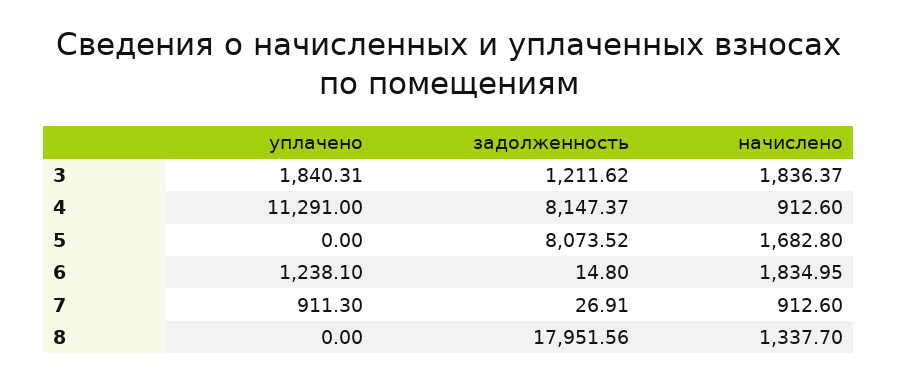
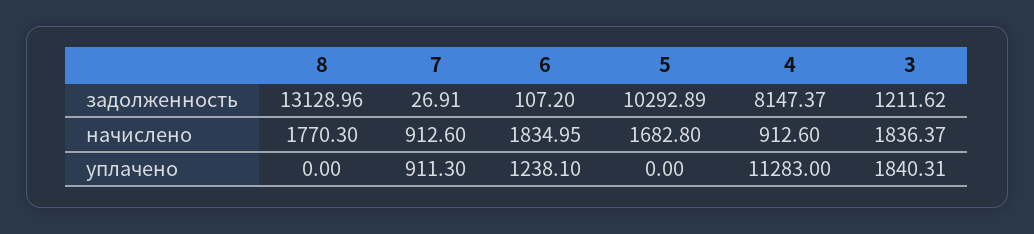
  {
    "уплачено": {
      "3": 1840.31,
-     "4": 11291,
+     "4": 11283,
      "5": 0,
      "6": 1238.1,
      "7": 911.3,
      "8": 0
    },
    "задолженность": {
      "3": 1211.62,
      "4": 8147.37,
-     "5": 8073.52,
+     "5": 10292.89,
-     "6": 14.8,
+     "6": 107.2,
      "7": 26.91,
-     "8": 17951.56
+     "8": 13128.96
    },
    "начислено": {
      "3": 1836.37,
      "4": 912.6,
      "5": 1682.8,
      "6": 1834.95,
      "7": 912.6,
-     "8": 1337.7
+     "8": 1770.3
    }
  }

